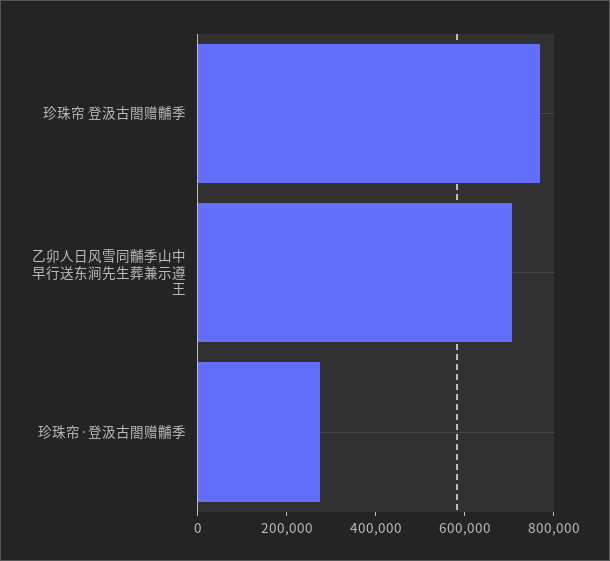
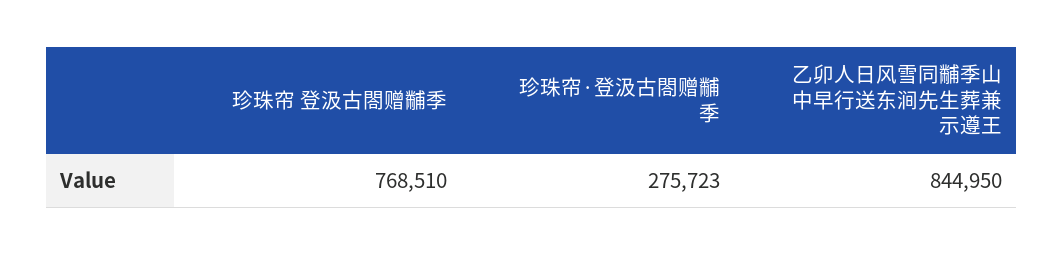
  {
    "珍珠帘 登汲古閤赠黼季": 768510,
-   "乙卯人日风雪同黼季山中早行送东涧先生葬兼示遵王": 700000,
+   "乙卯人日风雪同黼季山中早行送东涧先生葬兼示遵王": 844950,
    "珍珠帘·登汲古閤赠黼季": 275723
  }

